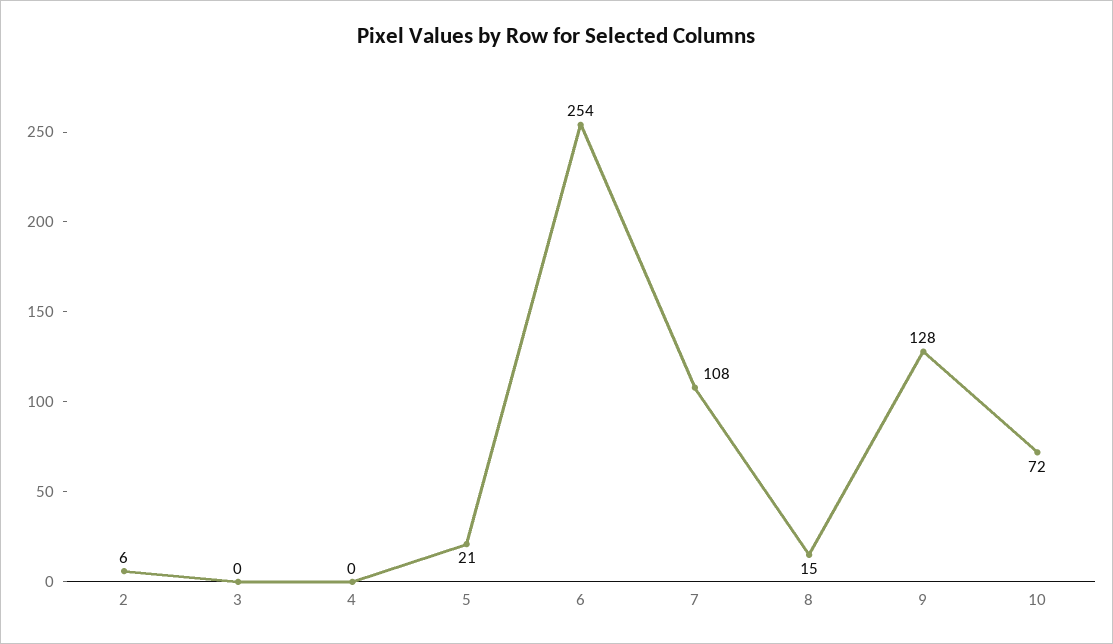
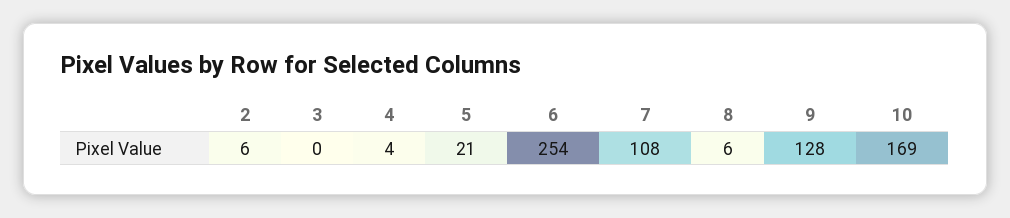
  {
    "2": 6,
    "3": 0,
-   "4": 0,
+   "4": 4,
    "5": 21,
    "6": 254,
    "7": 108,
-   "8": 15,
+   "8": 6,
    "9": 128,
-   "10": 72
+   "10": 169
  }

